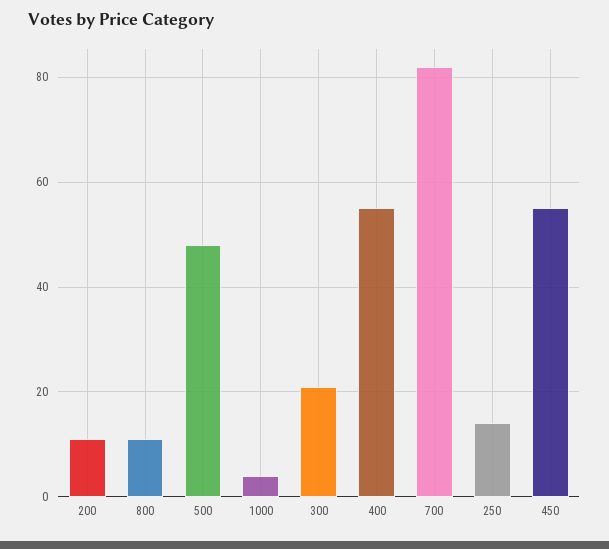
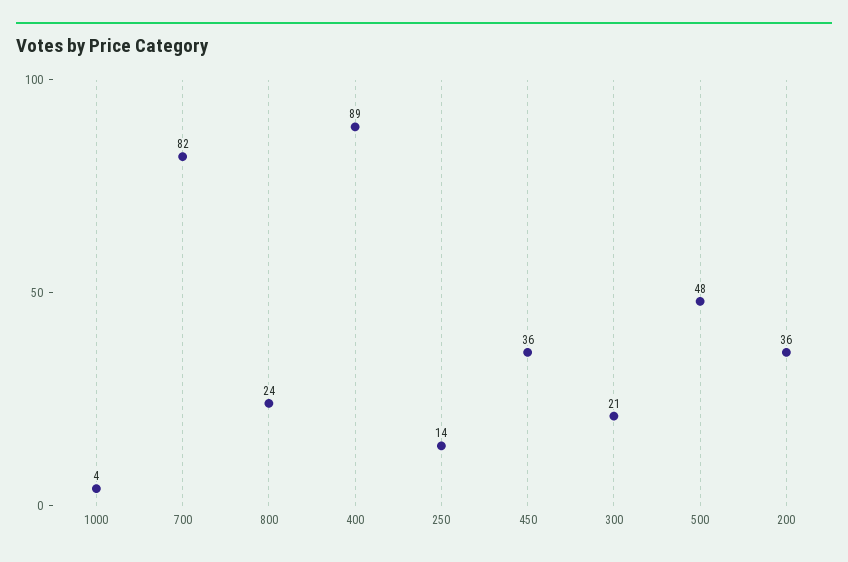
  {
-   "200": 10,
+   "200": 36,
-   "800": 10,
+   "800": 24,
    "500": 48,
    "1000": 4,
    "300": 21,
-   "400": 55,
+   "400": 89,
    "700": 82,
    "250": 14,
-   "450": 55
+   "450": 36
  }

